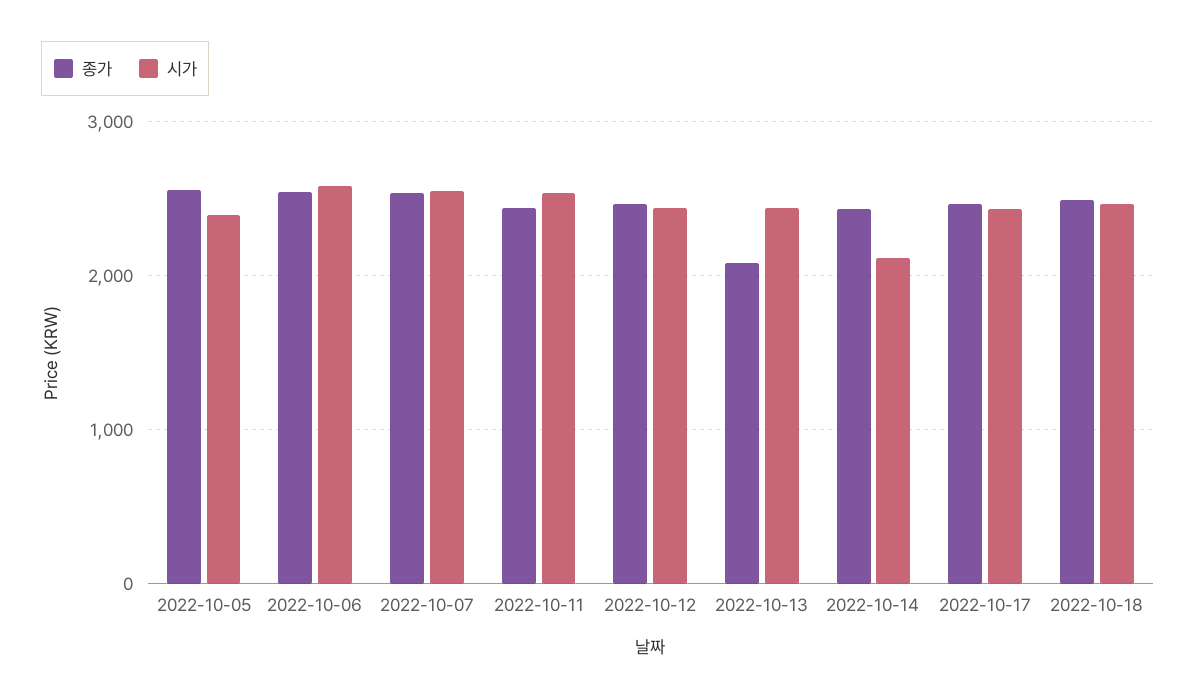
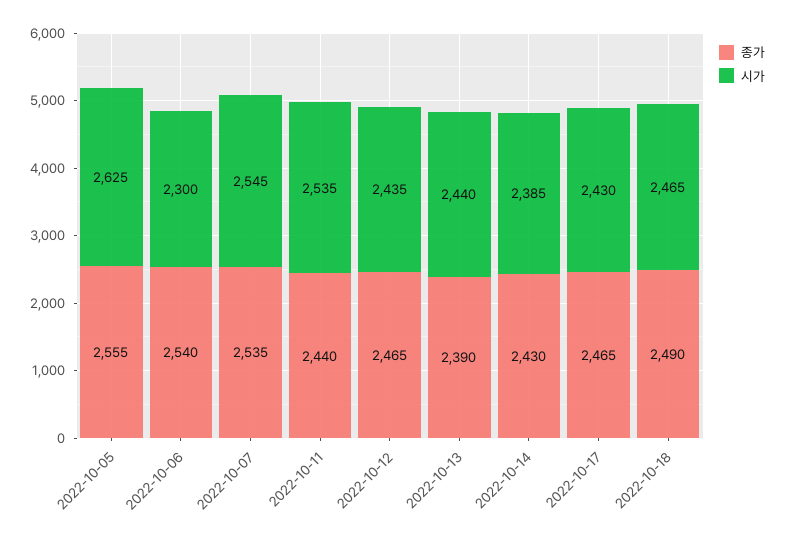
  {
    "종가": {
      "2022-10-05": 2555,
      "2022-10-06": 2540,
      "2022-10-07": 2535,
      "2022-10-11": 2440,
      "2022-10-12": 2465,
-     "2022-10-13": 2100,
+     "2022-10-13": 2390,
      "2022-10-14": 2430,
      "2022-10-17": 2465,
      "2022-10-18": 2490
    },
    "시가": {
-     "2022-10-05": 2400,
+     "2022-10-05": 2625,
-     "2022-10-06": 2600,
+     "2022-10-06": 2300,
      "2022-10-07": 2545,
      "2022-10-11": 2535,
      "2022-10-12": 2435,
      "2022-10-13": 2440,
-     "2022-10-14": 2100,
+     "2022-10-14": 2385,
      "2022-10-17": 2430,
      "2022-10-18": 2465
    }
  }

